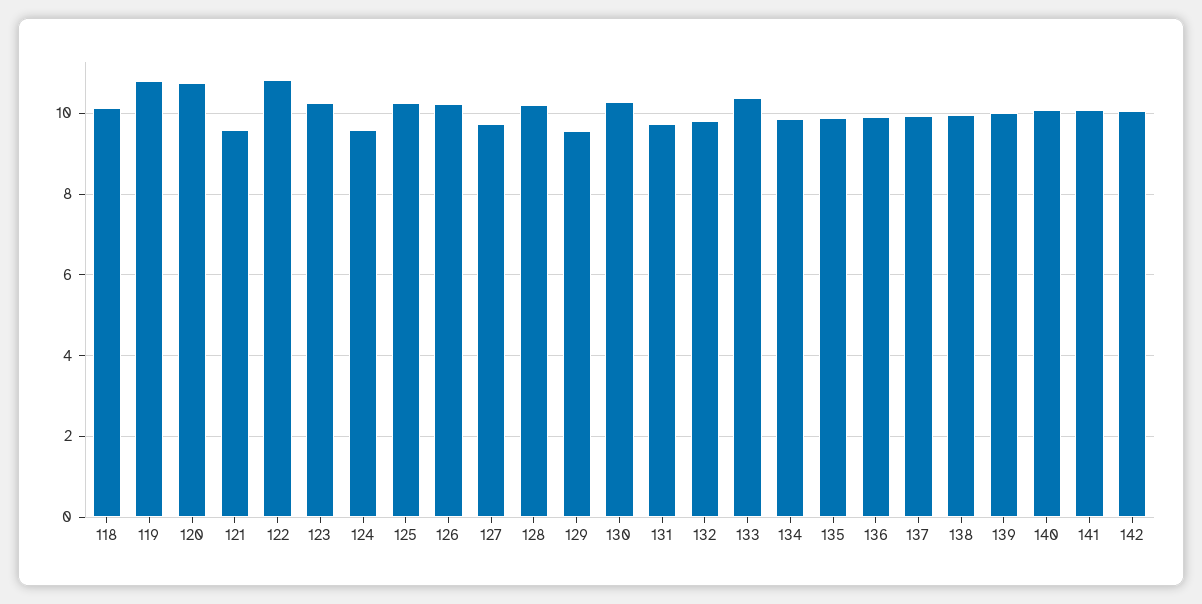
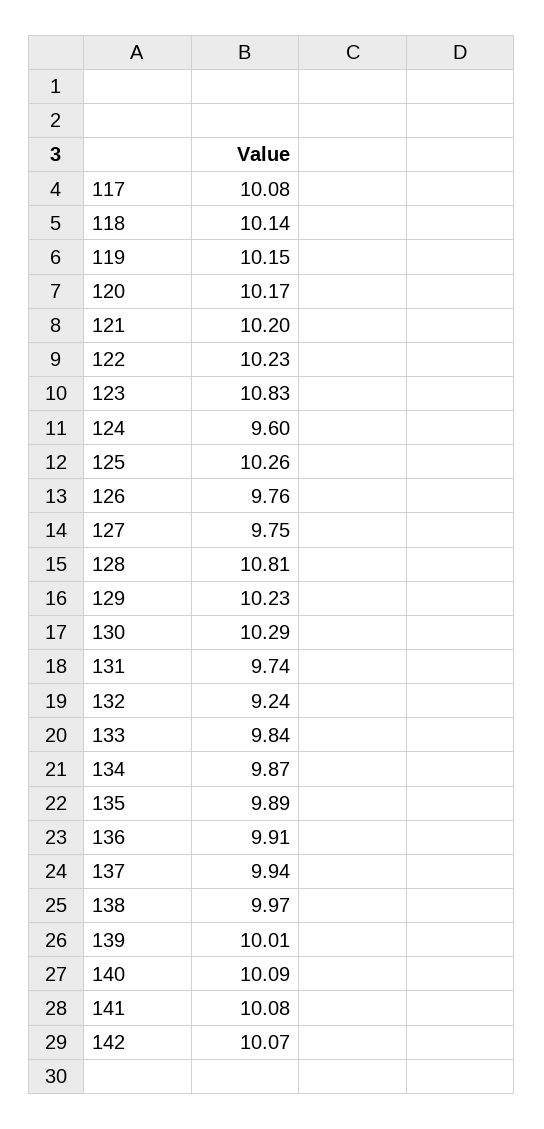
  {
    "118": 10.14,
-   "119": 10.8,
+   "119": 10.15,
-   "120": 10.8,
+   "120": 10.17,
-   "121": 9.6,
+   "121": 10.2,
-   "122": 10.8,
+   "122": 10.23,
-   "123": 10.2,
+   "123": 10.83,
    "124": 9.6,
    "125": 10.26,
-   "126": 10.2,
+   "126": 9.76,
    "127": 9.75,
-   "128": 10.2,
+   "128": 10.81,
-   "129": 9.6,
+   "129": 10.23,
    "130": 10.29,
    "131": 9.74,
-   "132": 9.8,
+   "132": 9.24,
-   "133": 10.4,
+   "133": 9.84,
    "134": 9.87,
    "135": 9.89,
    "136": 9.91,
    "137": 9.94,
    "138": 9.97,
    "139": 10.01,
    "140": 10.09,
    "141": 10.08,
-   "142": 10.07
+   "142": 10.07,
+   "117": 10.08
  }

